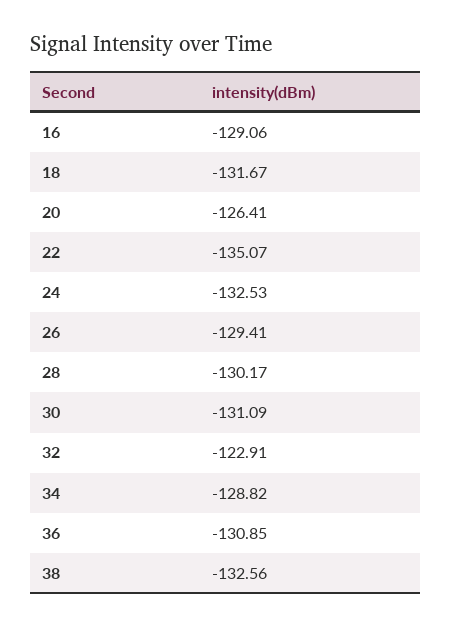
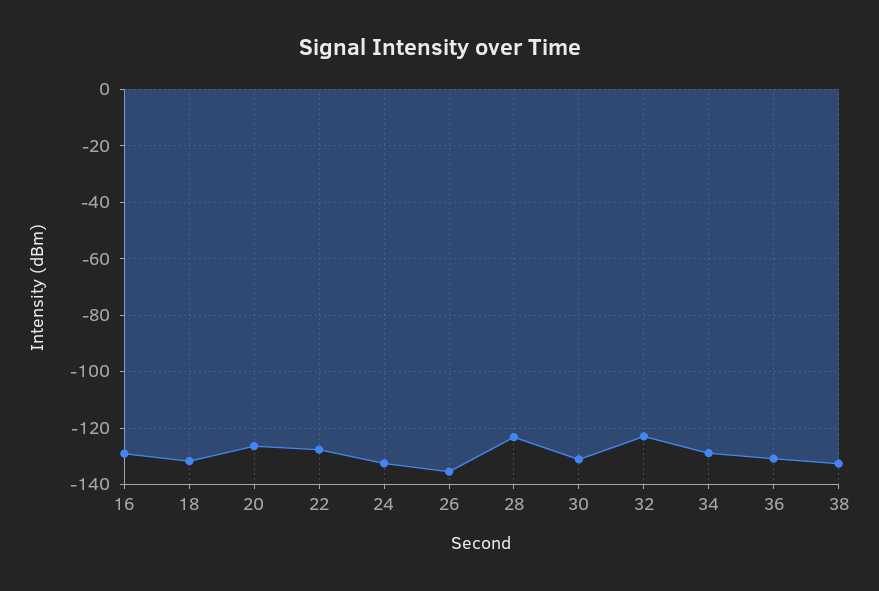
  {
    "16": -129.06,
    "18": -131.67,
    "20": -126.41,
-   "22": -135.07,
+   "22": -127.5,
    "24": -132.53,
-   "26": -129.41,
+   "26": -135,
-   "28": -130.17,
+   "28": -122.5,
    "30": -131.09,
    "32": -122.91,
    "34": -128.82,
    "36": -130.85,
    "38": -132.56
  }

